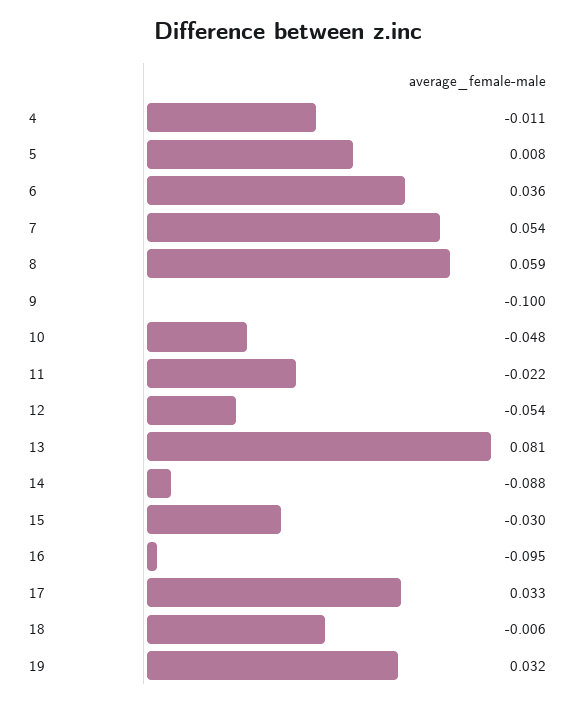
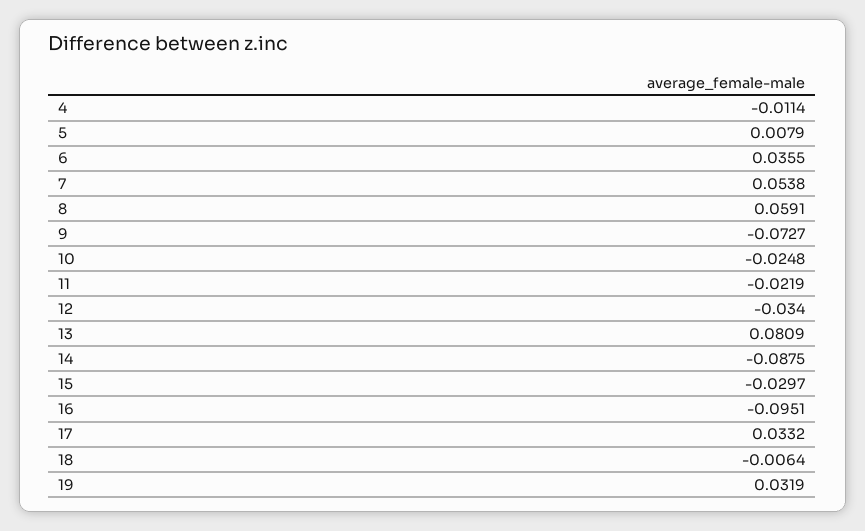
  {
    "4": -0.0114,
    "5": 0.0079,
    "6": 0.0355,
    "7": 0.0538,
    "8": 0.0591,
-   "9": -0.1,
+   "9": -0.0727,
-   "10": -0.048,
+   "10": -0.0248,
    "11": -0.0219,
-   "12": -0.054,
+   "12": -0.034,
    "13": 0.0809,
    "14": -0.0875,
    "15": -0.0297,
    "16": -0.0951,
    "17": 0.0332,
    "18": -0.0064,
    "19": 0.0319
  }

